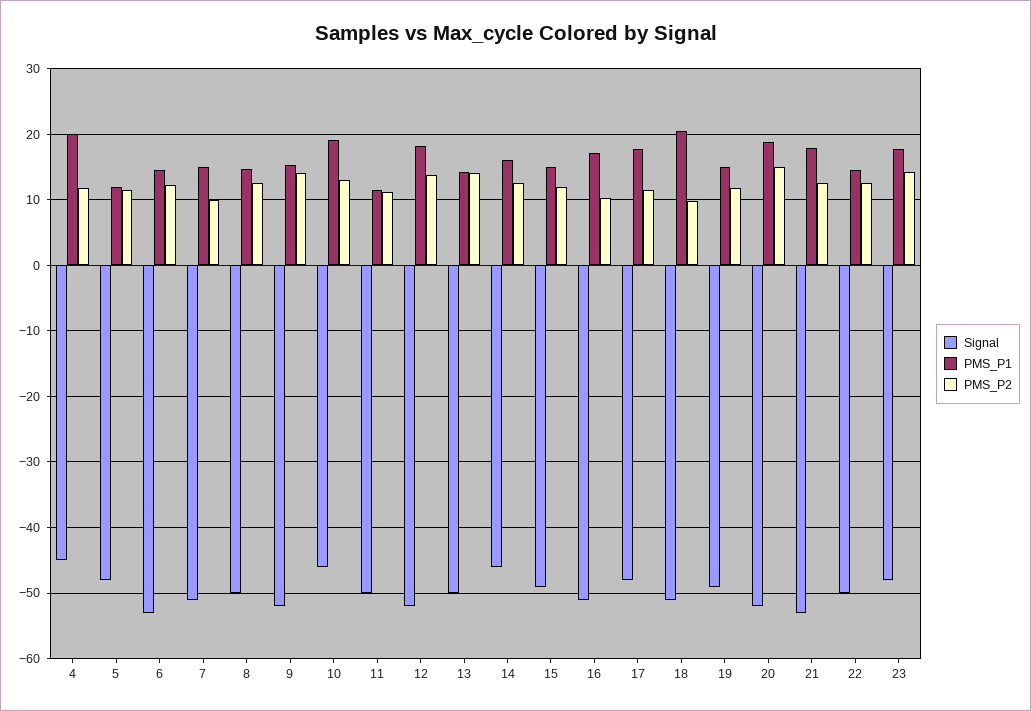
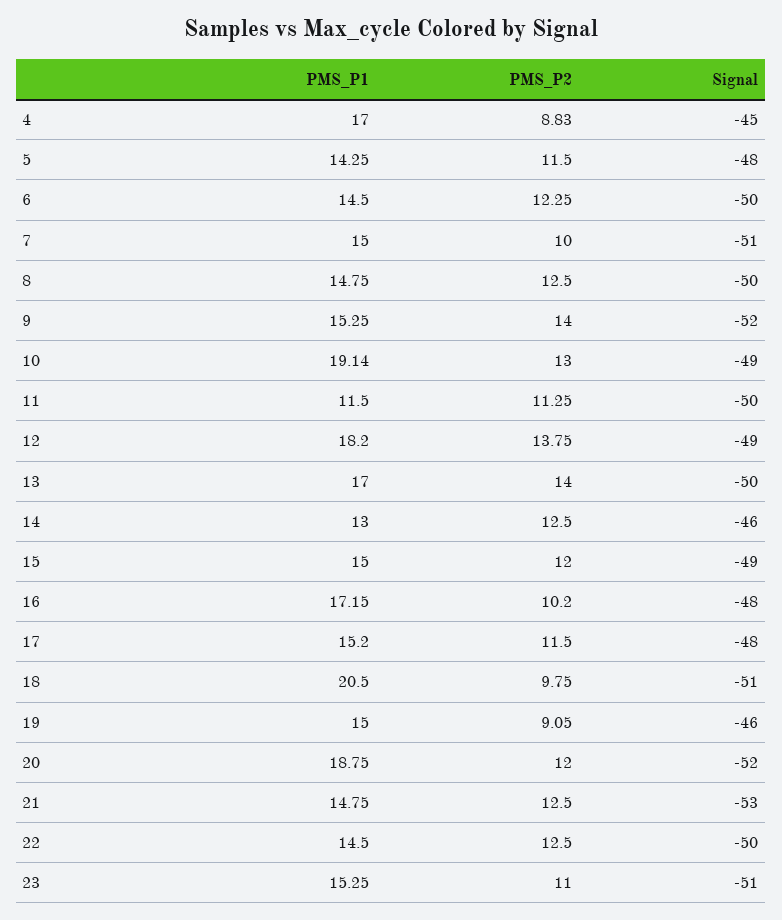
  {
    "Signal": {
      "4": -45,
      "5": -48,
-     "6": -53,
+     "6": -50,
      "7": -51,
      "8": -50,
      "9": -52,
-     "10": -46,
+     "10": -49,
      "11": -50,
-     "12": -52,
+     "12": -49,
      "13": -50,
      "14": -46,
      "15": -49,
-     "16": -51,
+     "16": -48,
      "17": -48,
      "18": -51,
-     "19": -49,
+     "19": -46,
      "20": -52,
      "21": -53,
      "22": -50,
-     "23": -48
+     "23": -51
    },
    "PMS_P1": {
-     "4": 20,
+     "4": 17,
-     "5": 12,
+     "5": 14.25,
      "6": 14.5,
      "7": 15,
      "8": 14.75,
      "9": 15.25,
      "10": 19.14,
      "11": 11.5,
      "12": 18.2,
-     "13": 14,
+     "13": 17,
-     "14": 16,
+     "14": 13,
      "15": 15,
      "16": 17.15,
-     "17": 18,
+     "17": 15.2,
      "18": 20.5,
      "19": 15,
      "20": 18.75,
-     "21": 18,
+     "21": 14.75,
      "22": 14.5,
-     "23": 18
+     "23": 15.25
    },
    "PMS_P2": {
-     "4": 12,
+     "4": 8.83,
      "5": 11.5,
      "6": 12.25,
      "7": 10,
      "8": 12.5,
      "9": 14,
      "10": 13,
      "11": 11.25,
      "12": 13.75,
      "13": 14,
      "14": 12.5,
      "15": 12,
      "16": 10.2,
      "17": 11.5,
      "18": 9.75,
-     "19": 12,
+     "19": 9.05,
-     "20": 15,
+     "20": 12,
      "21": 12.5,
      "22": 12.5,
-     "23": 14
+     "23": 11
    }
  }

